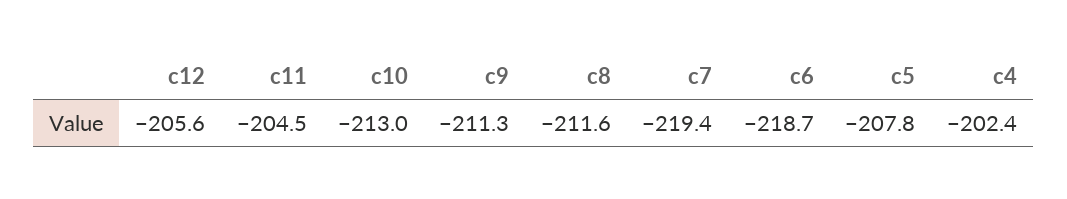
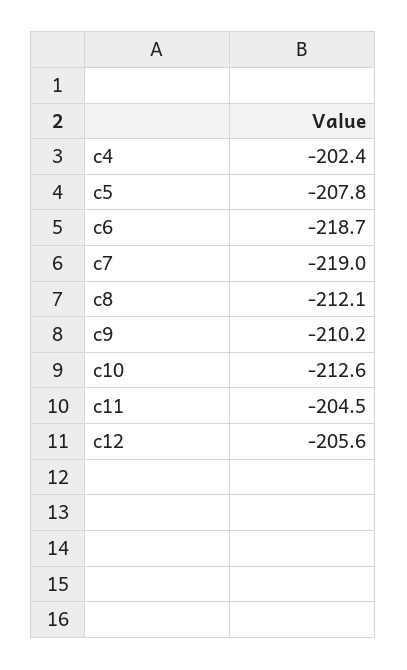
  {
    "c12": -205.6,
    "c11": -204.5,
-   "c10": -213,
+   "c10": -212.6,
-   "c9": -211.3,
+   "c9": -210.2,
-   "c8": -211.6,
+   "c8": -212.1,
-   "c7": -219.4,
+   "c7": -219,
    "c6": -218.7,
    "c5": -207.8,
    "c4": -202.4
  }

